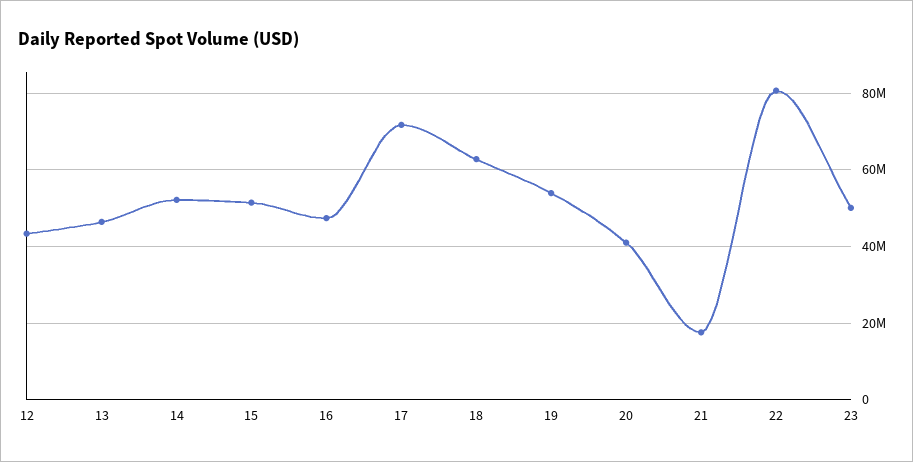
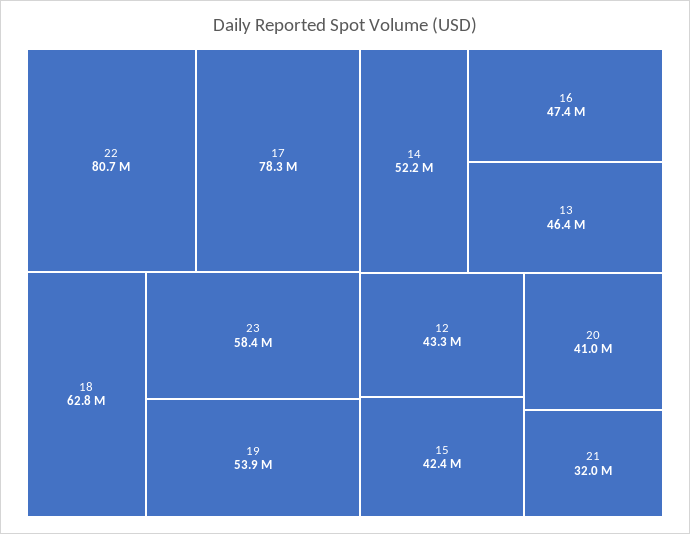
  {
    "12": 43300000,
    "13": 46400000,
    "14": 52200000,
-   "15": 52000000,
+   "15": 42400000,
    "16": 47400000,
-   "17": 72000000,
+   "17": 78300000,
    "18": 62800000,
    "19": 53900000,
    "20": 41000000,
-   "21": 18000000,
+   "21": 32000000,
    "22": 80700000,
-   "23": 50000000
+   "23": 58400000
  }

